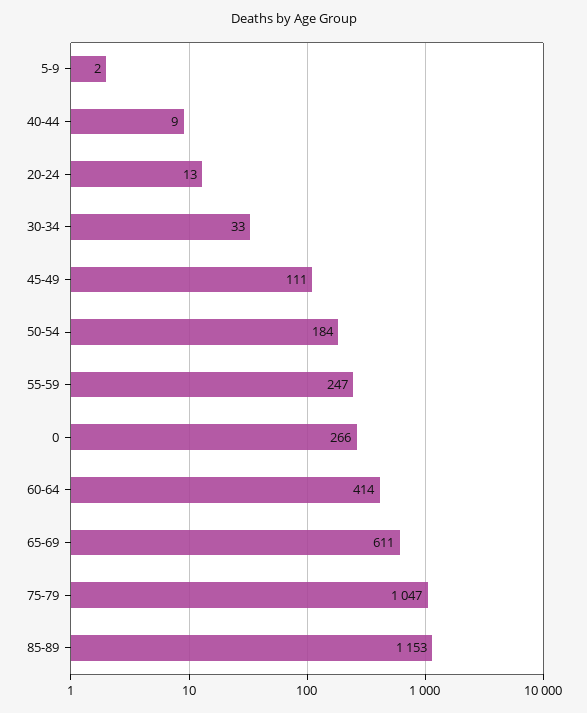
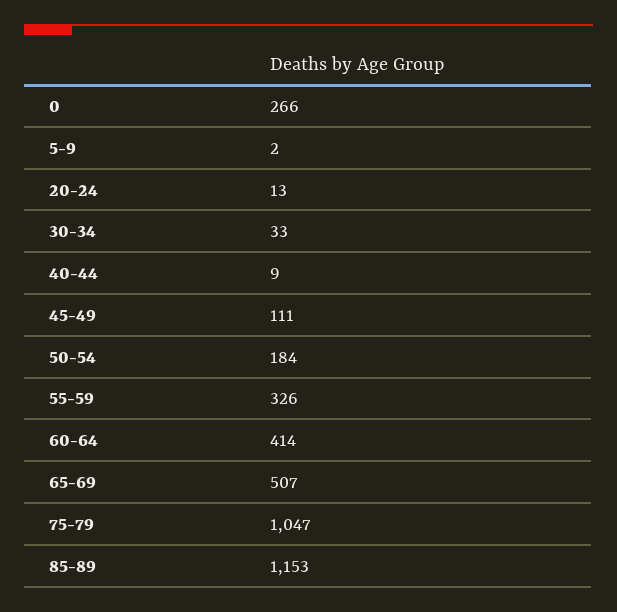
  {
    "5-9": 2,
    "40-44": 9,
    "20-24": 13,
    "30-34": 33,
    "45-49": 111,
    "50-54": 184,
-   "55-59": 247,
+   "55-59": 326,
    "0": 266,
    "60-64": 414,
-   "65-69": 611,
+   "65-69": 507,
    "75-79": 1047,
    "85-89": 1153
  }

